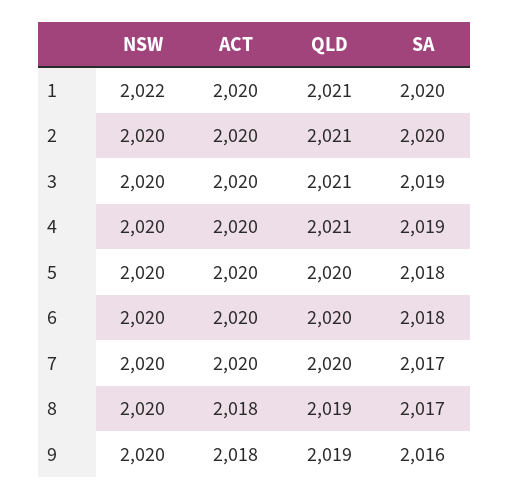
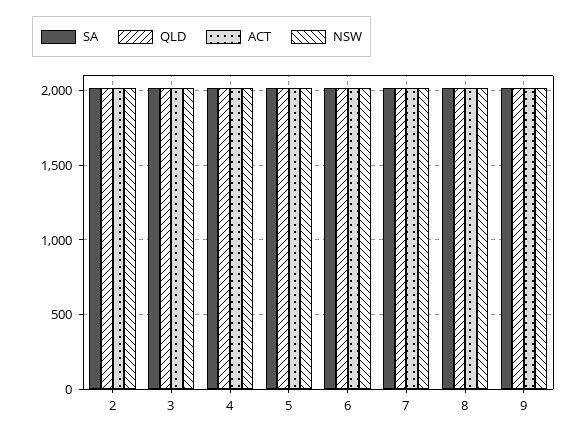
  {
    "NSW": {
-     "1": 2022,
      "2": 2020,
      "3": 2020,
      "4": 2020,
      "5": 2020,
      "6": 2020,
      "7": 2020,
      "8": 2020,
      "9": 2020
    },
    "ACT": {
-     "1": 2020,
      "2": 2020,
      "3": 2020,
      "4": 2020,
      "5": 2020,
      "6": 2020,
      "7": 2020,
      "8": 2018,
      "9": 2018
    },
    "QLD": {
-     "1": 2021,
      "2": 2021,
      "3": 2021,
      "4": 2021,
      "5": 2020,
      "6": 2020,
      "7": 2020,
      "8": 2019,
      "9": 2019
    },
    "SA": {
-     "1": 2020,
      "2": 2020,
      "3": 2019,
      "4": 2019,
      "5": 2018,
      "6": 2018,
      "7": 2017,
      "8": 2017,
      "9": 2016
    }
  }

